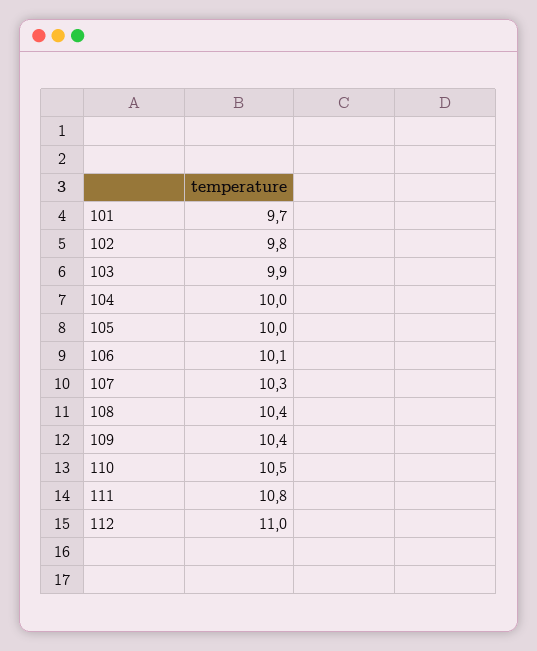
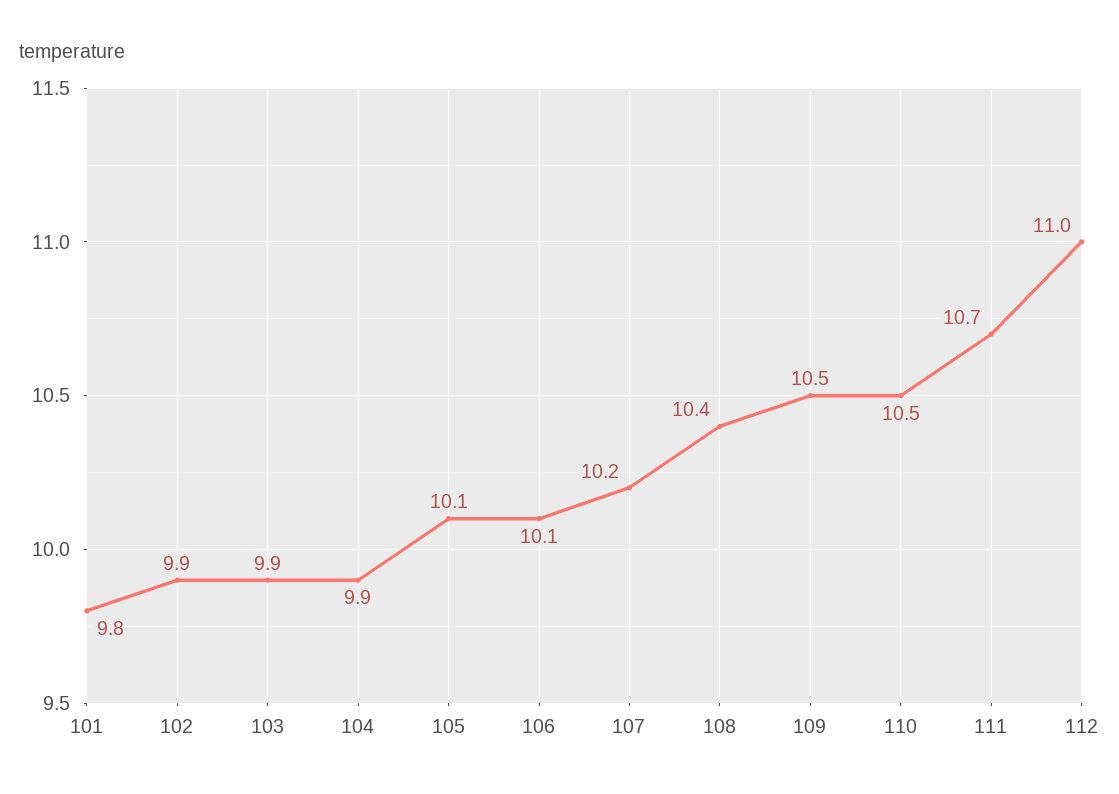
  {
-   "101": 9.7,
+   "101": 9.8,
-   "102": 9.8,
+   "102": 9.9,
    "103": 9.9,
-   "104": 10,
+   "104": 9.9,
-   "105": 10,
+   "105": 10.1,
    "106": 10.1,
-   "107": 10.3,
+   "107": 10.2,
    "108": 10.4,
-   "109": 10.4,
+   "109": 10.5,
    "110": 10.5,
-   "111": 10.8,
+   "111": 10.7,
    "112": 11
  }

